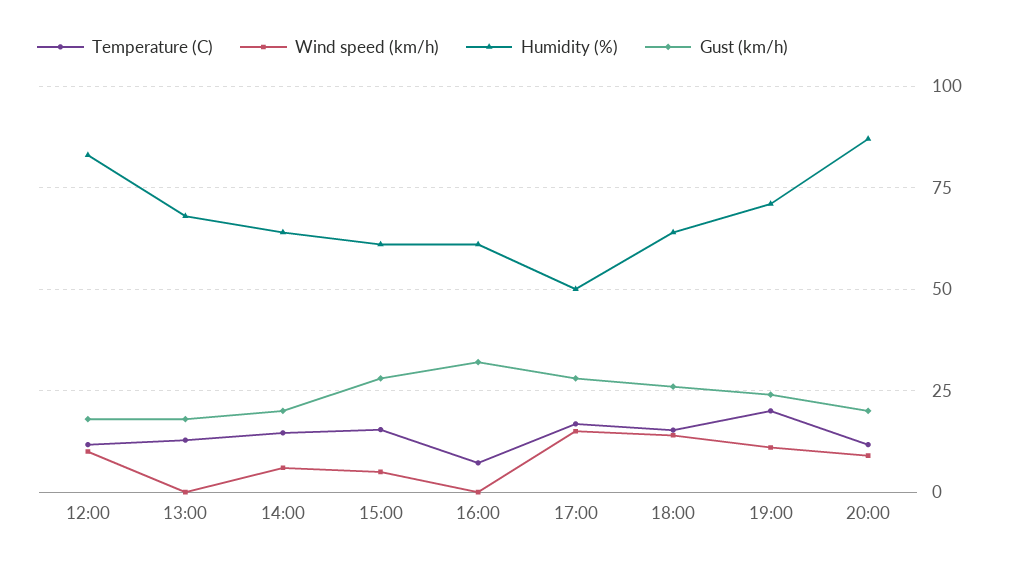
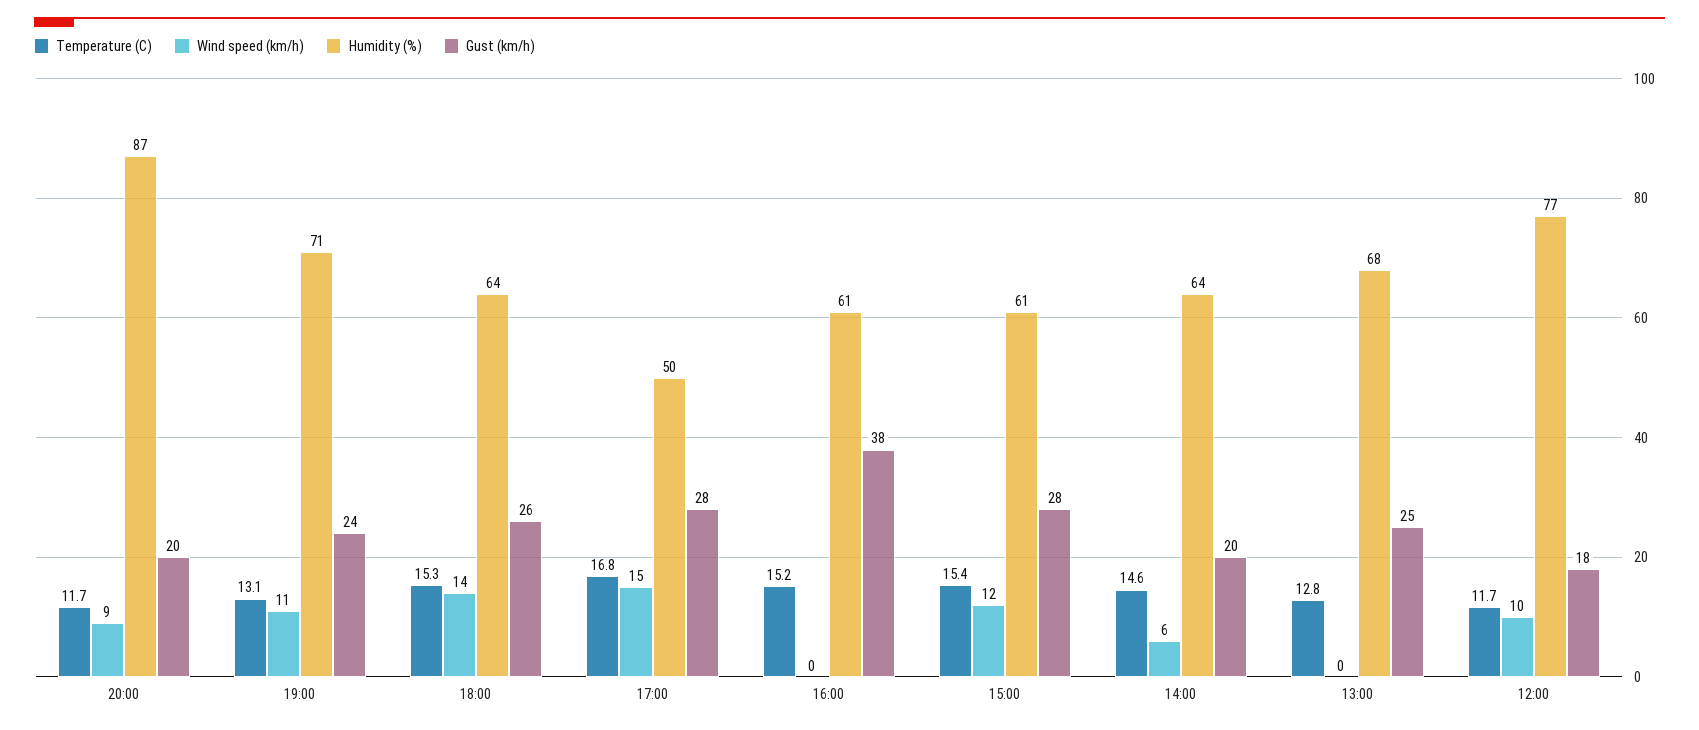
  {
    "Temperature (C)": {
      "12:00": 11.7,
      "13:00": 12.8,
      "14:00": 14.6,
      "15:00": 15.4,
-     "16:00": 7.5,
+     "16:00": 15.2,
      "17:00": 16.8,
      "18:00": 15.3,
-     "19:00": 20,
+     "19:00": 13.1,
      "20:00": 11.7
    },
    "Wind speed (km/h)": {
      "12:00": 10,
      "13:00": 0,
      "14:00": 6,
-     "15:00": 5,
+     "15:00": 12,
      "16:00": 0,
      "17:00": 15,
      "18:00": 14,
      "19:00": 11,
      "20:00": 9
    },
    "Humidity (%)": {
-     "12:00": 82.5,
+     "12:00": 77,
      "13:00": 68,
      "14:00": 64,
      "15:00": 61,
      "16:00": 61,
      "17:00": 50,
      "18:00": 64,
      "19:00": 71,
      "20:00": 87
    },
    "Gust (km/h)": {
      "12:00": 18,
-     "13:00": 17.5,
+     "13:00": 25,
      "14:00": 20,
      "15:00": 28,
-     "16:00": 32.5,
+     "16:00": 38,
      "17:00": 28,
      "18:00": 26,
      "19:00": 24,
      "20:00": 20
    }
  }

